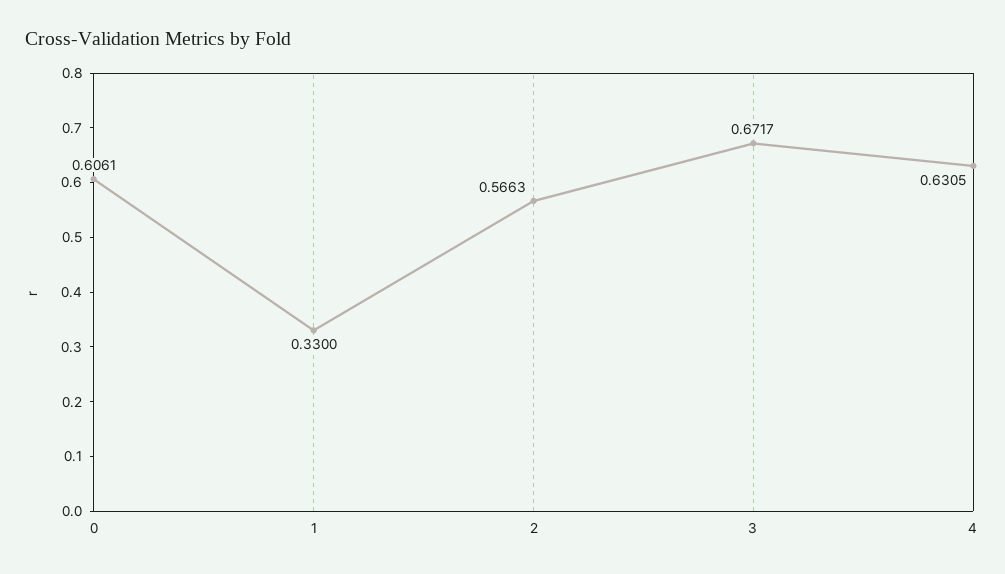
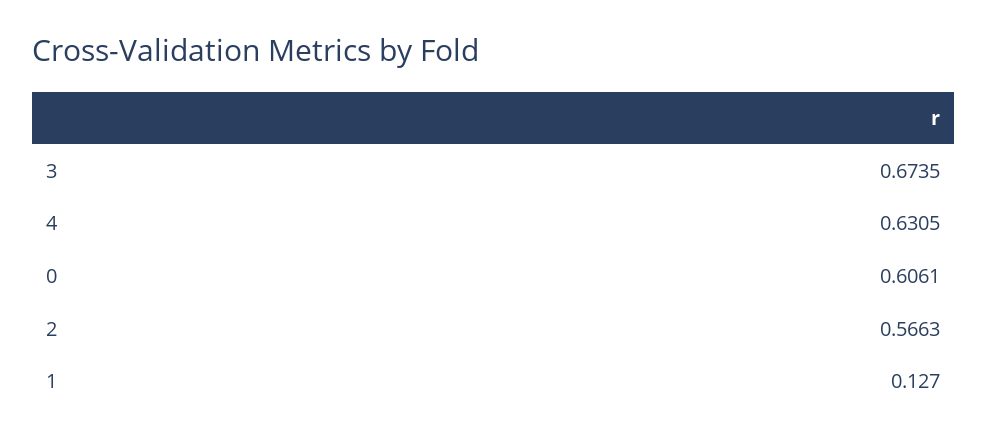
  {
    "0": 0.6061,
-   "1": 0.33,
+   "1": 0.127,
    "2": 0.5663,
-   "3": 0.6717,
+   "3": 0.6735,
    "4": 0.6305
  }

